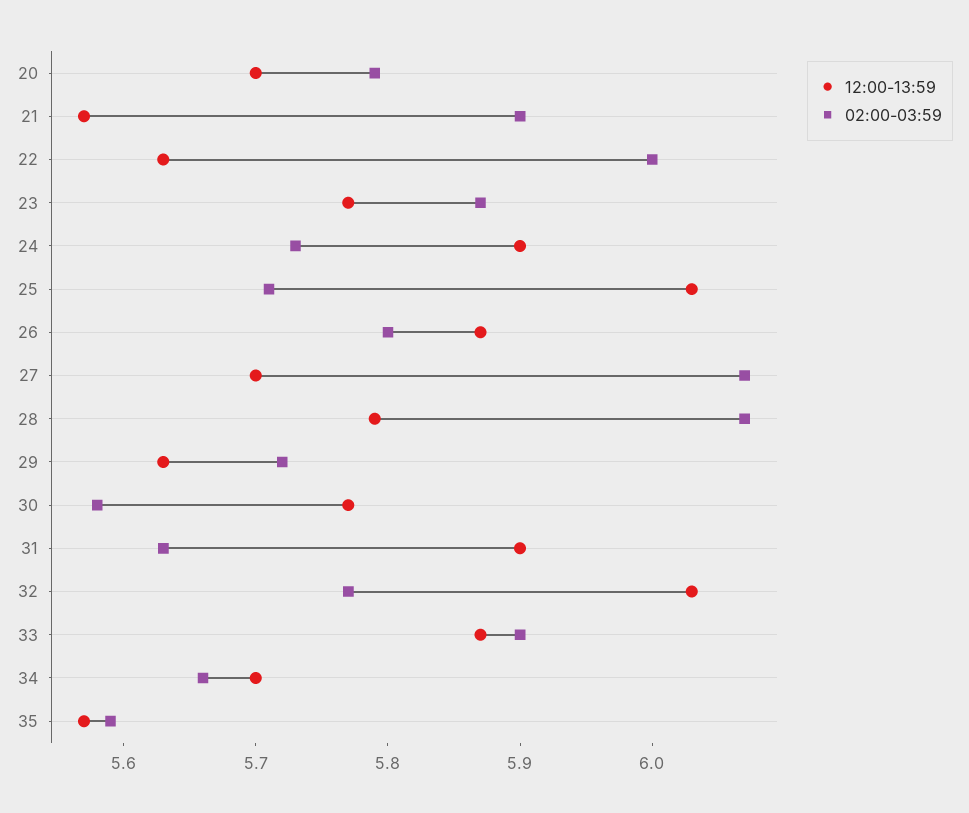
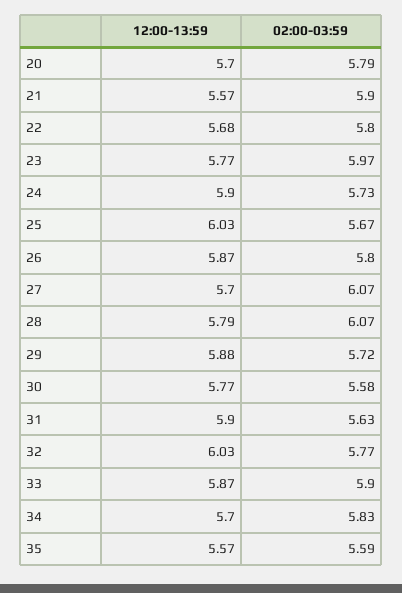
  {
    "12:00-13:59": {
      "20": 5.7,
      "21": 5.57,
-     "22": 5.63,
+     "22": 5.68,
      "23": 5.77,
      "24": 5.9,
      "25": 6.03,
      "26": 5.87,
      "27": 5.7,
      "28": 5.79,
-     "29": 5.63,
+     "29": 5.88,
      "30": 5.77,
      "31": 5.9,
      "32": 6.03,
      "33": 5.87,
      "34": 5.7,
      "35": 5.57
    },
    "02:00-03:59": {
      "20": 5.79,
      "21": 5.9,
-     "22": 6,
+     "22": 5.8,
-     "23": 5.87,
+     "23": 5.97,
      "24": 5.73,
-     "25": 5.71,
+     "25": 5.67,
      "26": 5.8,
      "27": 6.07,
      "28": 6.07,
      "29": 5.72,
      "30": 5.58,
      "31": 5.63,
      "32": 5.77,
      "33": 5.9,
-     "34": 5.66,
+     "34": 5.83,
      "35": 5.59
    }
  }

